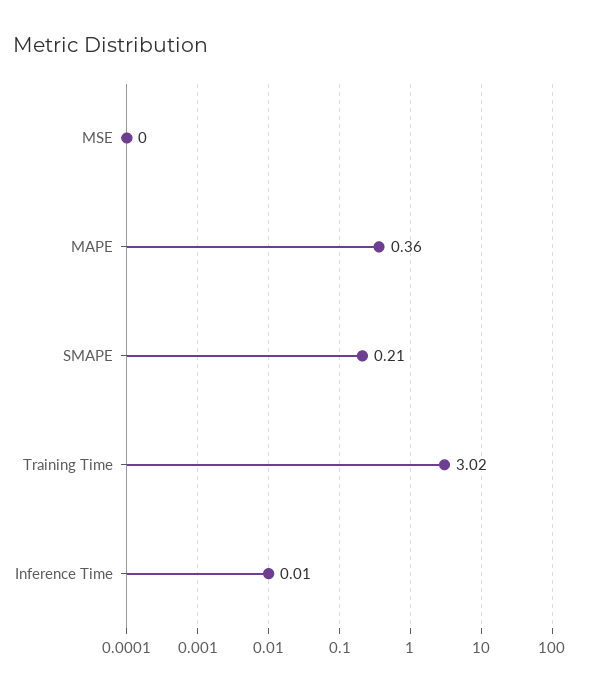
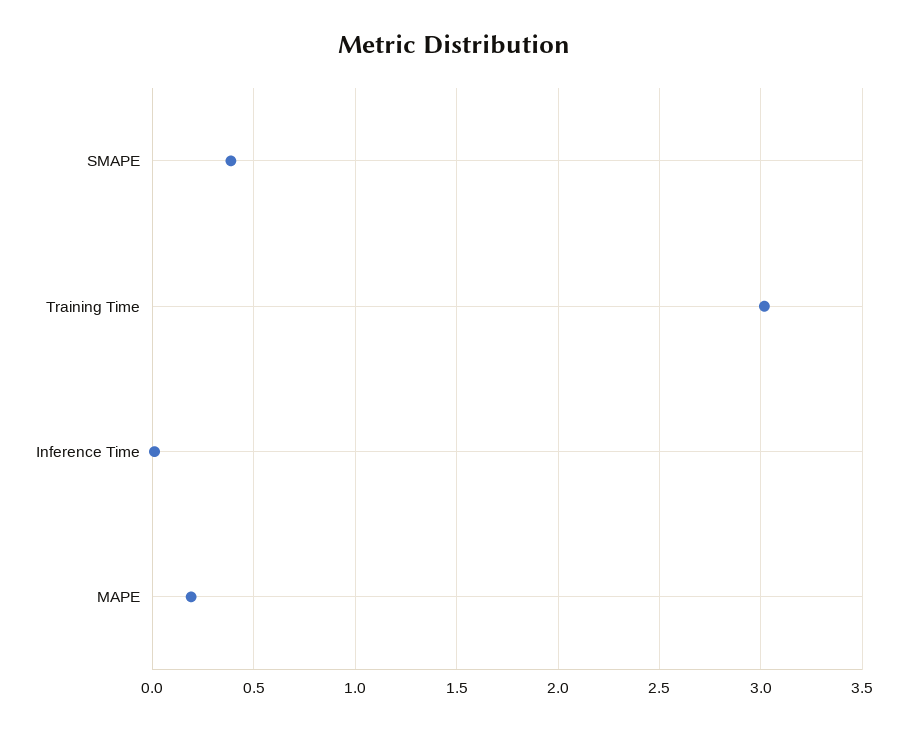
  {
-   "MSE": 0,
-   "MAPE": 0.36,
+   "MAPE": 0.2,
-   "SMAPE": 0.21,
+   "SMAPE": 0.4,
    "Training Time": 3.02,
    "Inference Time": 0.01
  }

